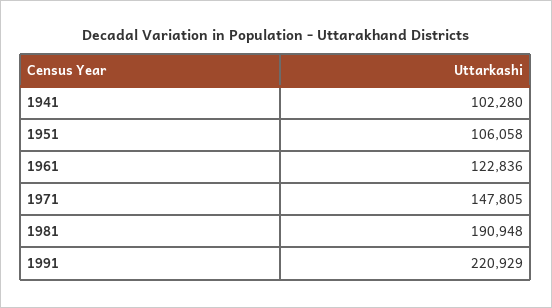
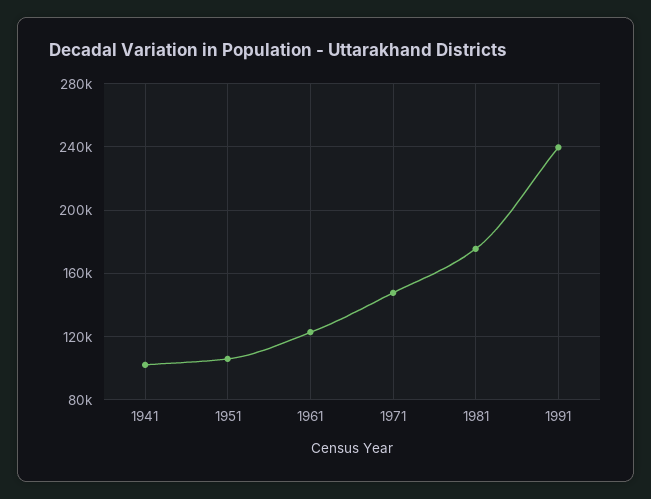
  {
    "1941": 102280,
    "1951": 106058,
    "1961": 122836,
    "1971": 147805,
-   "1981": 190948,
+   "1981": 175000,
-   "1991": 220929
+   "1991": 240000
  }

